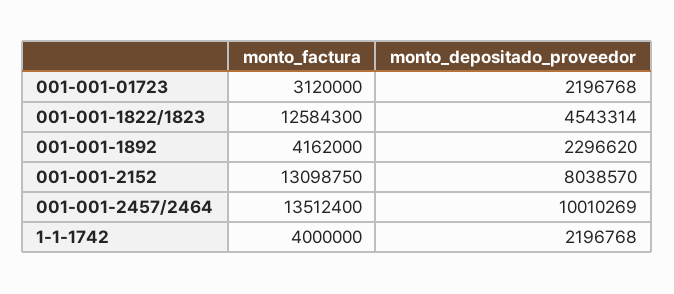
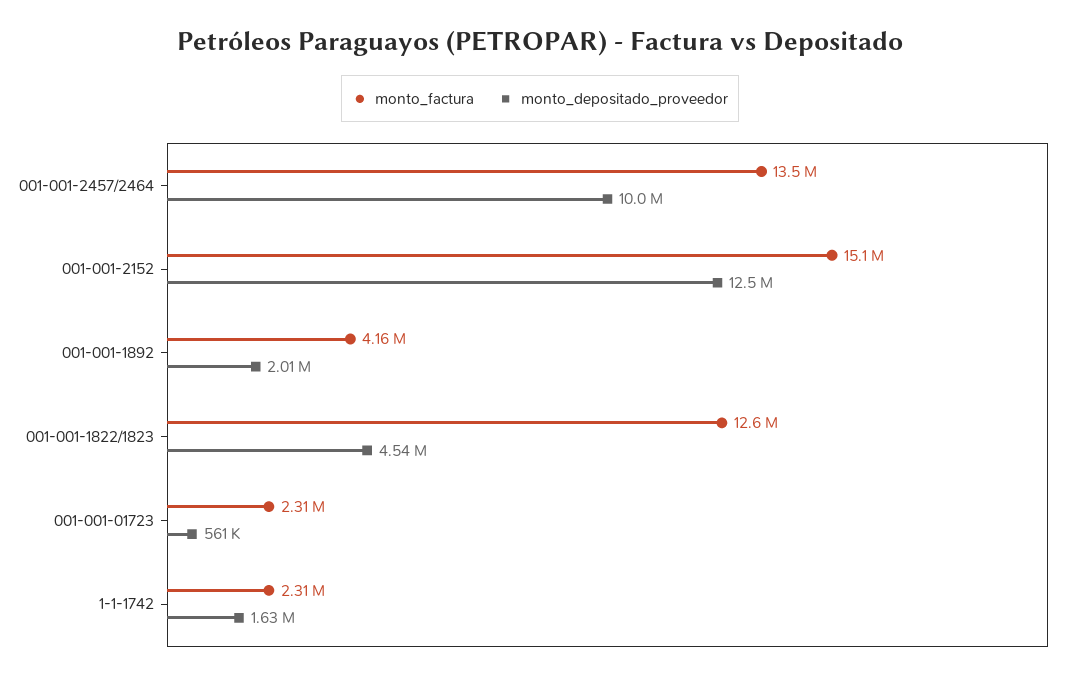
  {
    "monto_factura": {
-     "001-001-01723": 3120000,
+     "001-001-01723": 2310000,
      "001-001-1822/1823": 12584300,
      "001-001-1892": 4162000,
-     "001-001-2152": 13098750,
+     "001-001-2152": 15100000,
      "001-001-2457/2464": 13512400,
-     "1-1-1742": 4000000
+     "1-1-1742": 2310000
    },
    "monto_depositado_proveedor": {
-     "001-001-01723": 2196768,
+     "001-001-01723": 561000,
      "001-001-1822/1823": 4543314,
-     "001-001-1892": 2296620,
+     "001-001-1892": 2010000,
-     "001-001-2152": 8038570,
+     "001-001-2152": 12500000,
      "001-001-2457/2464": 10010269,
-     "1-1-1742": 2196768
+     "1-1-1742": 1630000
    }
  }

